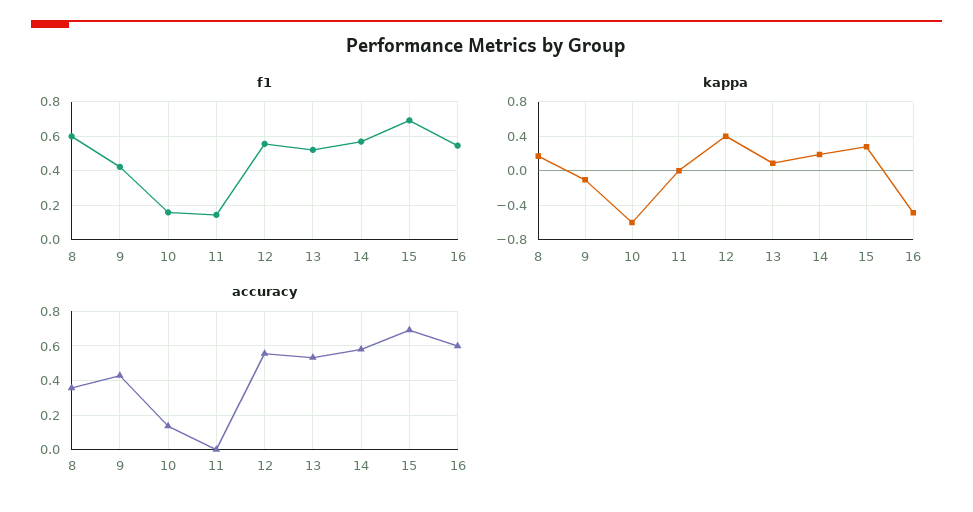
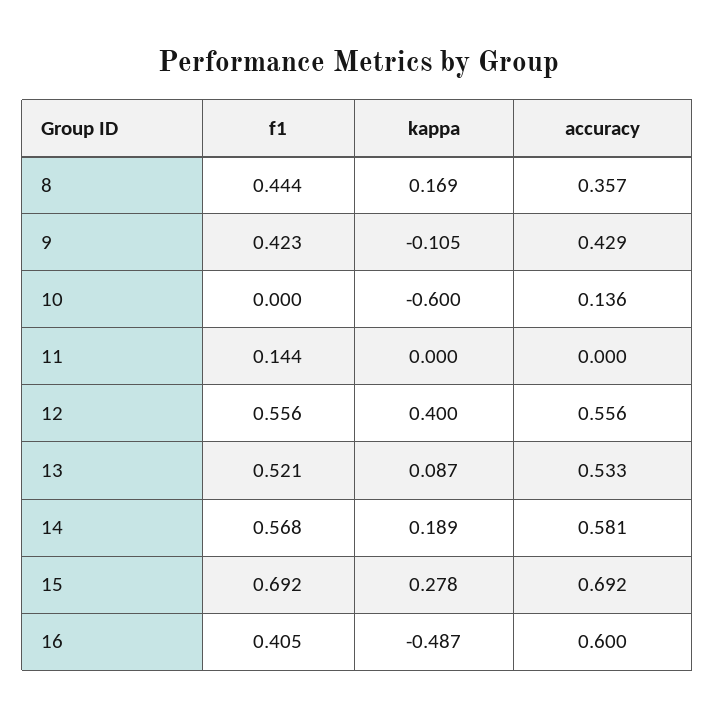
  {
    "f1": {
-     "8": 0.6,
+     "8": 0.444,
      "9": 0.423,
-     "10": 0.15,
+     "10": 0,
      "11": 0.144,
      "12": 0.556,
      "13": 0.521,
      "14": 0.568,
      "15": 0.692,
-     "16": 0.55
+     "16": 0.405
    },
    "kappa": {
      "8": 0.169,
      "9": -0.105,
      "10": -0.6,
      "11": 0,
      "12": 0.4,
      "13": 0.087,
      "14": 0.189,
      "15": 0.278,
      "16": -0.487
    },
    "accuracy": {
      "8": 0.357,
      "9": 0.429,
      "10": 0.136,
      "11": 0,
      "12": 0.556,
      "13": 0.533,
      "14": 0.581,
      "15": 0.692,
      "16": 0.6
    }
  }

